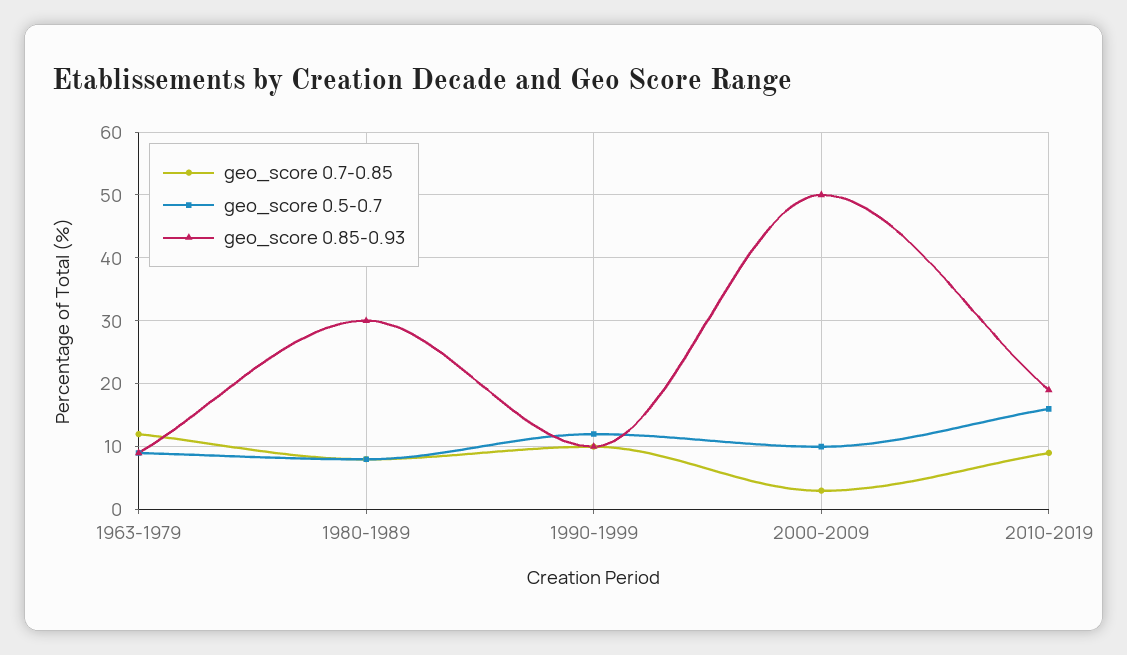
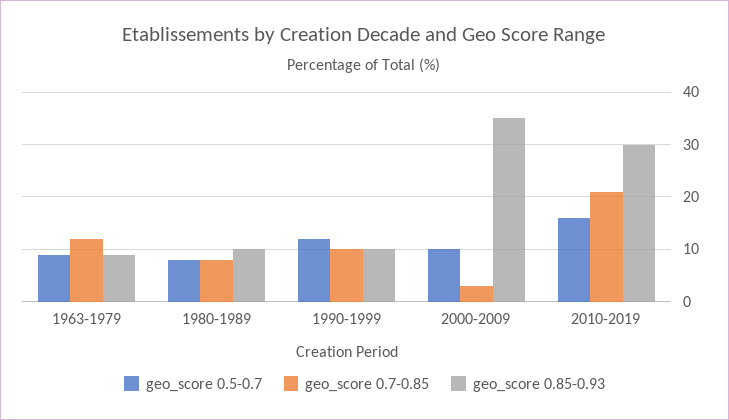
  {
    "geo_score 0.7-0.85": {
      "1963-1979": 12,
      "1980-1989": 8,
      "1990-1999": 10,
      "2000-2009": 3,
-     "2010-2019": 9
+     "2010-2019": 20
    },
    "geo_score 0.5-0.7": {
      "1963-1979": 9,
      "1980-1989": 8,
      "1990-1999": 12,
      "2000-2009": 10,
      "2010-2019": 16
    },
    "geo_score 0.85-0.93": {
      "1963-1979": 9,
-     "1980-1989": 30,
+     "1980-1989": 10,
      "1990-1999": 10,
-     "2000-2009": 50,
+     "2000-2009": 35,
-     "2010-2019": 19
+     "2010-2019": 30
    }
  }

